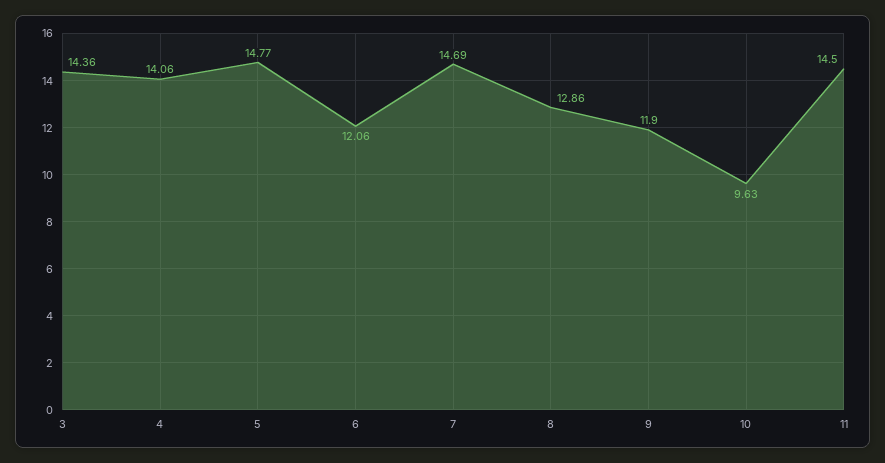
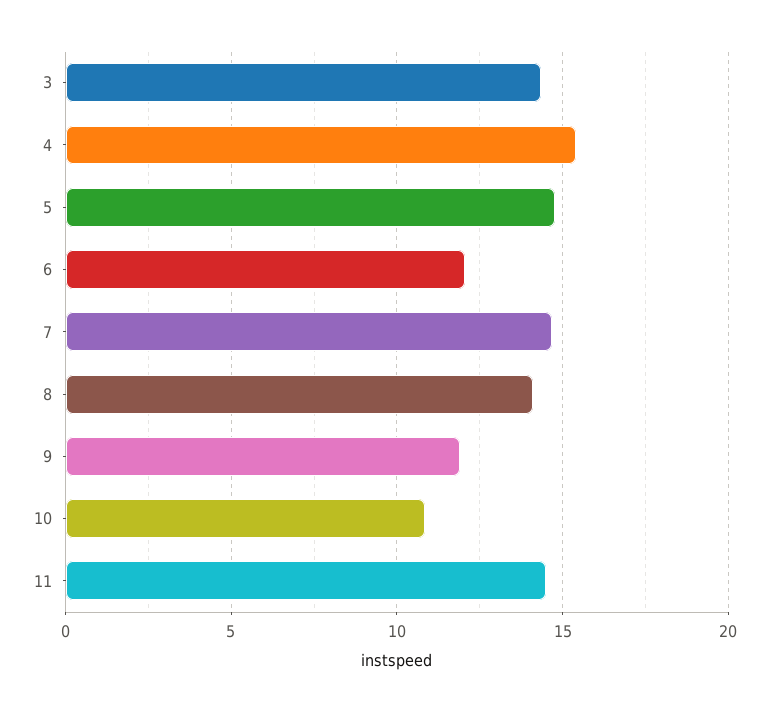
  {
    "3": 14.36,
-   "4": 14.06,
+   "4": 15.5,
    "5": 14.77,
    "6": 12.06,
    "7": 14.69,
-   "8": 12.86,
+   "8": 14,
    "9": 11.9,
-   "10": 9.63,
+   "10": 11,
    "11": 14.5
  }

